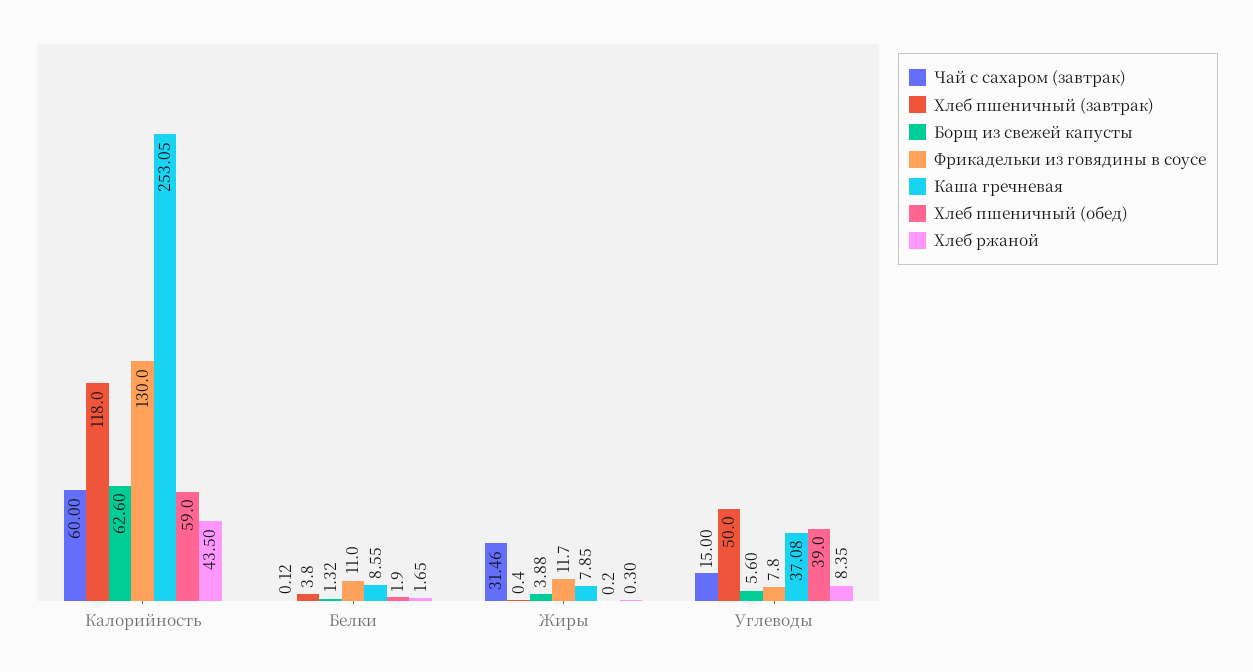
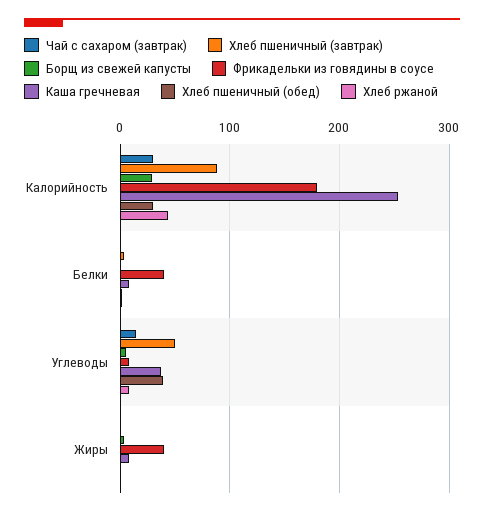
  {
    "Чай с сахаром (завтрак)": {
-     "Калорийность": 60,
+     "Калорийность": 30,
      "Белки": 0.12,
-     "Жиры": 31.46,
+     "Жиры": 0,
      "Углеводы": 15
    },
    "Хлеб пшеничный (завтрак)": {
-     "Калорийность": 118,
+     "Калорийность": 90,
      "Белки": 3.8,
      "Жиры": 0.4,
      "Углеводы": 50
    },
    "Борщ из свежей капусты": {
-     "Калорийность": 62.6,
+     "Калорийность": 30,
      "Белки": 1.32,
      "Жиры": 3.88,
      "Углеводы": 5.6
    },
    "Фрикадельки из говядины в соусе": {
-     "Калорийность": 130,
+     "Калорийность": 180,
-     "Белки": 11,
+     "Белки": 40,
-     "Жиры": 11.7,
+     "Жиры": 40,
      "Углеводы": 7.8
    },
    "Каша гречневая": {
      "Калорийность": 253.05,
      "Белки": 8.55,
      "Жиры": 7.85,
      "Углеводы": 37.08
    },
    "Хлеб пшеничный (обед)": {
-     "Калорийность": 59,
+     "Калорийность": 30,
      "Белки": 1.9,
      "Жиры": 0.2,
      "Углеводы": 39
    },
    "Хлеб ржаной": {
      "Калорийность": 43.5,
      "Белки": 1.65,
      "Жиры": 0.3,
      "Углеводы": 8.35
    }
  }

